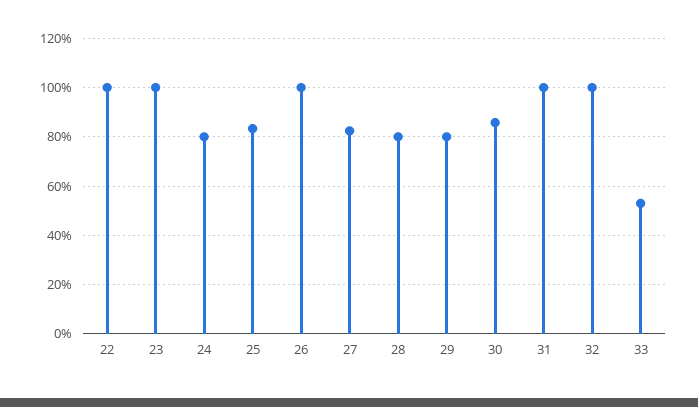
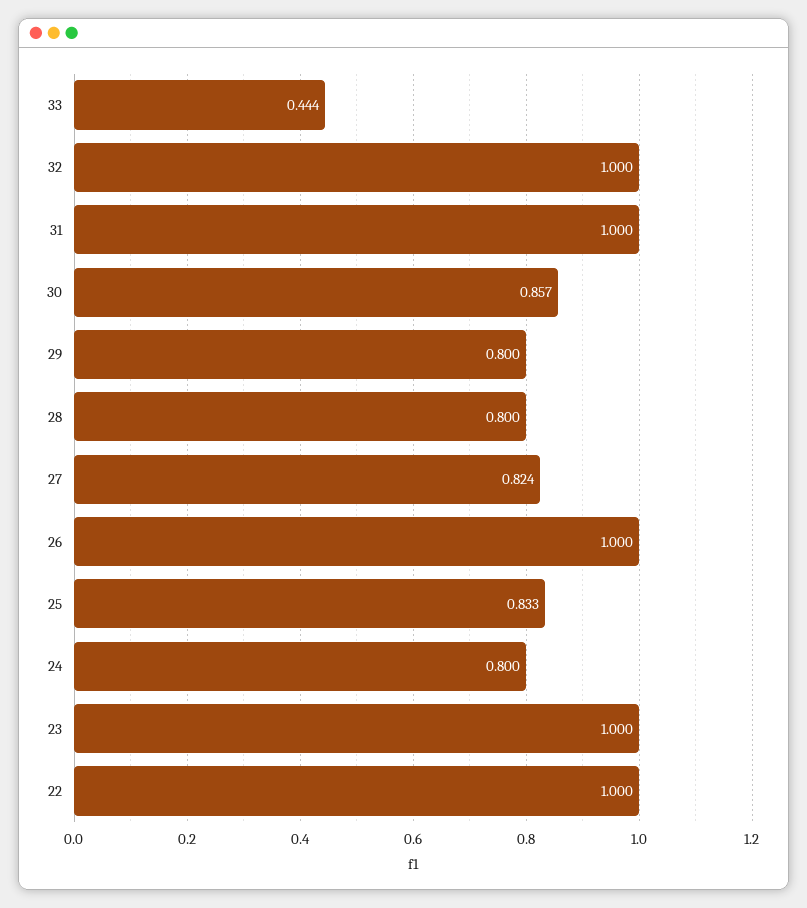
  {
    "22": 1,
    "23": 1,
    "24": 0.8,
    "25": 0.833,
    "26": 1,
    "27": 0.824,
    "28": 0.8,
    "29": 0.8,
    "30": 0.857,
    "31": 1,
    "32": 1,
-   "33": 0.525
+   "33": 0.444
  }

